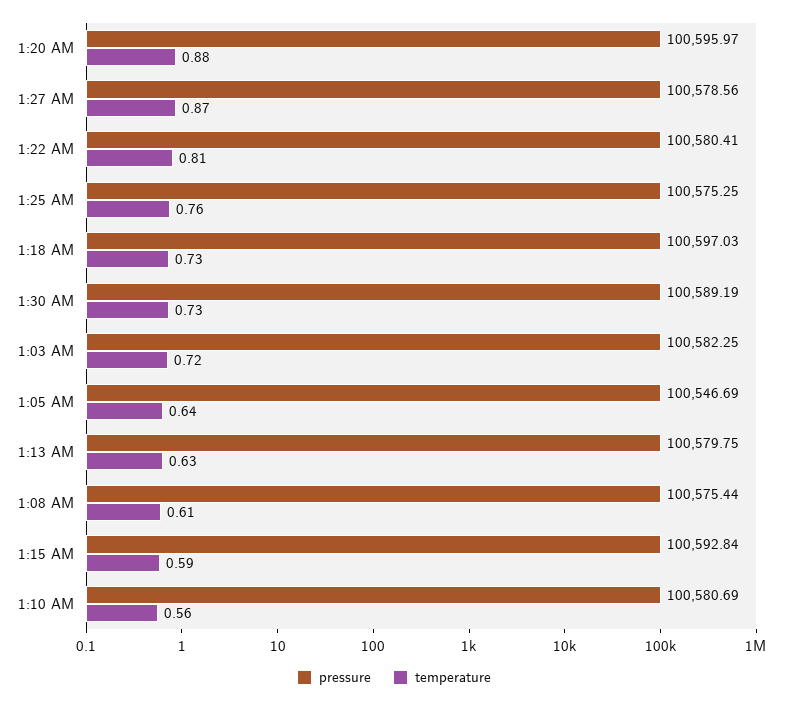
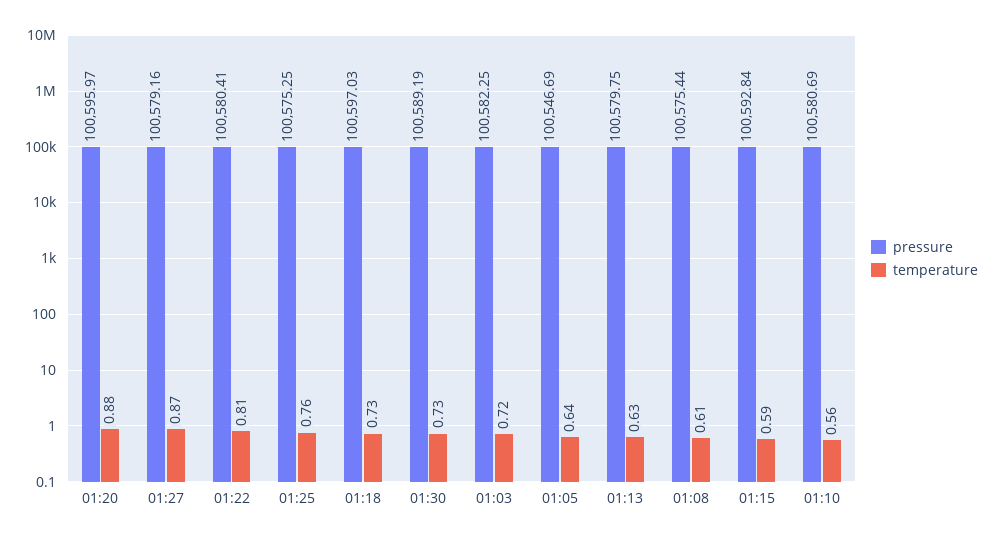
  {
    "pressure": {
      "1:20 AM": 100595.97,
-     "1:27 AM": 100578.56,
+     "1:27 AM": 100579.16,
      "1:22 AM": 100580.41,
      "1:25 AM": 100575.25,
      "1:18 AM": 100597.03,
      "1:30 AM": 100589.19,
      "1:03 AM": 100582.25,
      "1:05 AM": 100546.69,
      "1:13 AM": 100579.75,
      "1:08 AM": 100575.44,
      "1:15 AM": 100592.84,
      "1:10 AM": 100580.69
    },
    "temperature": {
      "1:20 AM": 0.88,
      "1:27 AM": 0.87,
      "1:22 AM": 0.81,
      "1:25 AM": 0.76,
      "1:18 AM": 0.73,
      "1:30 AM": 0.73,
      "1:03 AM": 0.72,
      "1:05 AM": 0.64,
      "1:13 AM": 0.63,
      "1:08 AM": 0.61,
      "1:15 AM": 0.59,
      "1:10 AM": 0.56
    }
  }

